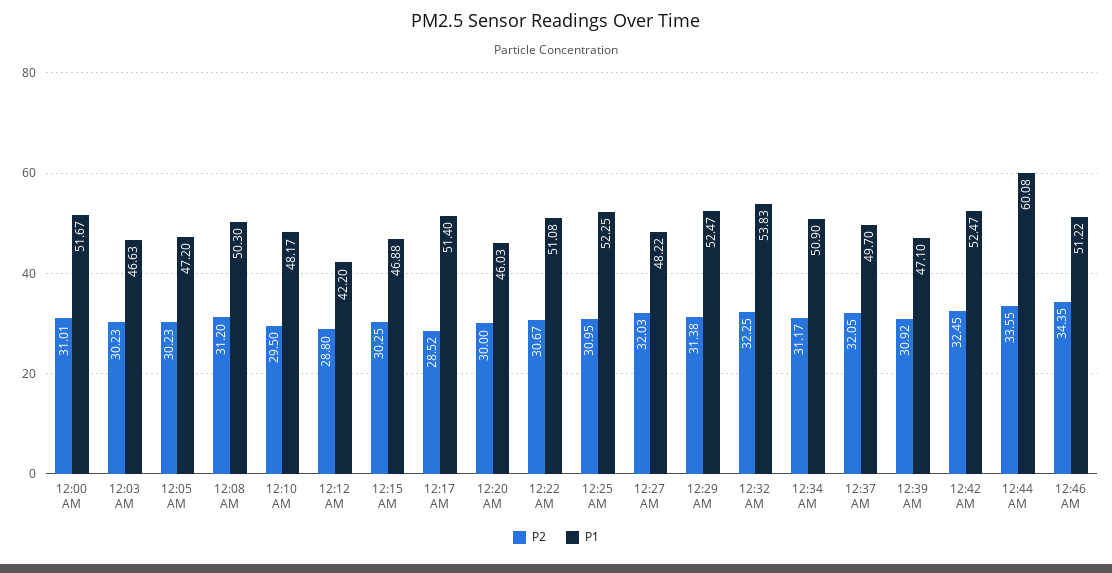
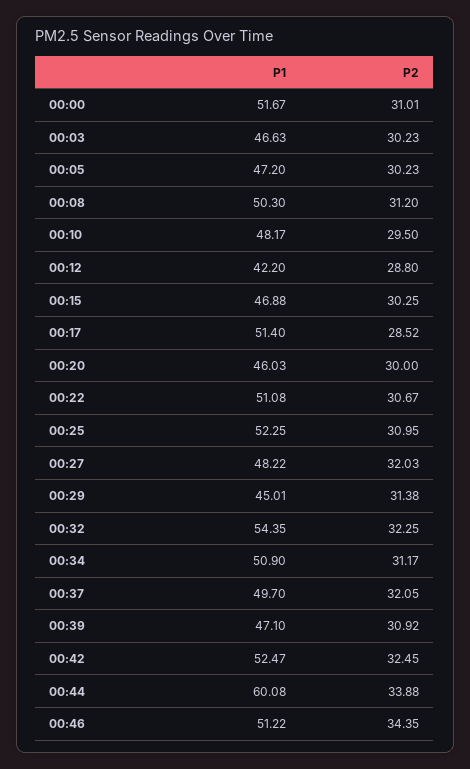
  {
    "P2": {
      "12:00 AM": 31.01,
      "12:03 AM": 30.23,
      "12:05 AM": 30.23,
      "12:08 AM": 31.2,
      "12:10 AM": 29.5,
      "12:12 AM": 28.8,
      "12:15 AM": 30.25,
      "12:17 AM": 28.52,
      "12:20 AM": 30,
      "12:22 AM": 30.67,
      "12:25 AM": 30.95,
      "12:27 AM": 32.03,
      "12:29 AM": 31.38,
      "12:32 AM": 32.25,
      "12:34 AM": 31.17,
      "12:37 AM": 32.05,
      "12:39 AM": 30.92,
      "12:42 AM": 32.45,
-     "12:44 AM": 33.55,
+     "12:44 AM": 33.88,
      "12:46 AM": 34.35
    },
    "P1": {
      "12:00 AM": 51.67,
      "12:03 AM": 46.63,
      "12:05 AM": 47.2,
      "12:08 AM": 50.3,
      "12:10 AM": 48.17,
      "12:12 AM": 42.2,
      "12:15 AM": 46.88,
      "12:17 AM": 51.4,
      "12:20 AM": 46.03,
      "12:22 AM": 51.08,
      "12:25 AM": 52.25,
      "12:27 AM": 48.22,
-     "12:29 AM": 52.47,
+     "12:29 AM": 45.01,
-     "12:32 AM": 53.83,
+     "12:32 AM": 54.35,
      "12:34 AM": 50.9,
      "12:37 AM": 49.7,
      "12:39 AM": 47.1,
      "12:42 AM": 52.47,
      "12:44 AM": 60.08,
      "12:46 AM": 51.22
    }
  }

